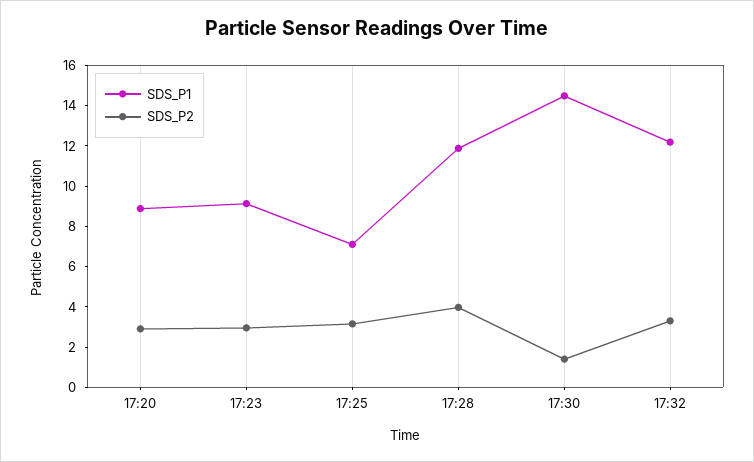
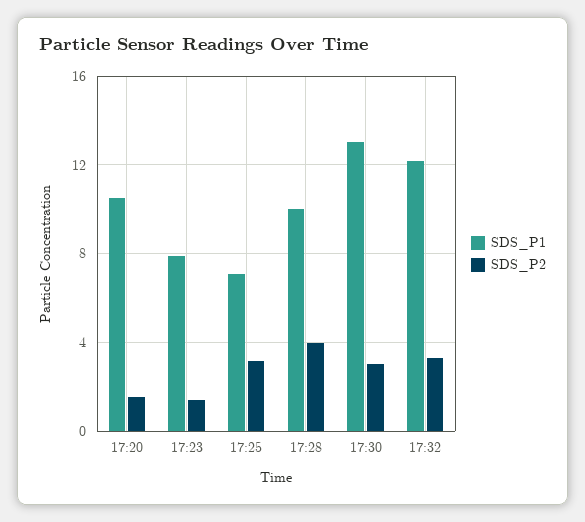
  {
    "SDS_P1": {
-     "17:20": 9,
+     "17:20": 10.5,
-     "17:23": 9,
+     "17:23": 8,
      "17:25": 7,
-     "17:28": 12,
+     "17:28": 10,
-     "17:30": 14.5,
+     "17:30": 13,
      "17:32": 12
    },
    "SDS_P2": {
-     "17:20": 3,
+     "17:20": 1.5,
-     "17:23": 3,
+     "17:23": 1.5,
      "17:25": 3,
      "17:28": 4,
-     "17:30": 1.5,
+     "17:30": 3,
      "17:32": 3.5
    }
  }

